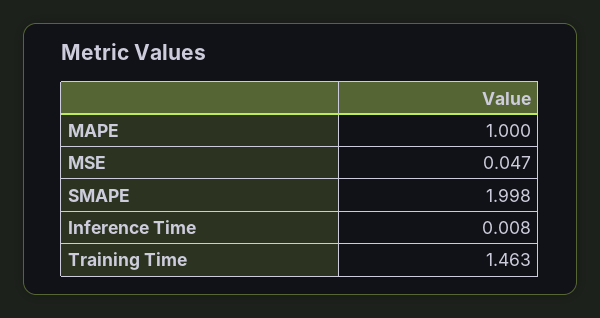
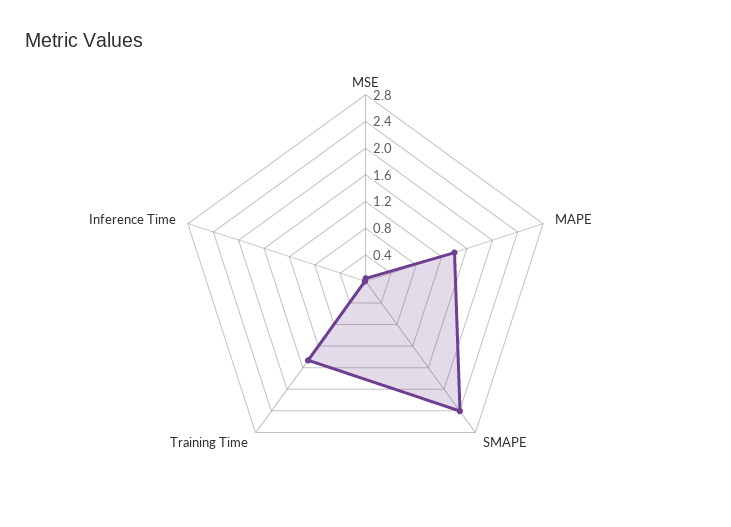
  {
-   "MAPE": 1,
+   "MAPE": 1.4,
    "MSE": 0.047,
-   "SMAPE": 1.998,
+   "SMAPE": 2.4,
    "Inference Time": 0.008,
    "Training Time": 1.463
  }

